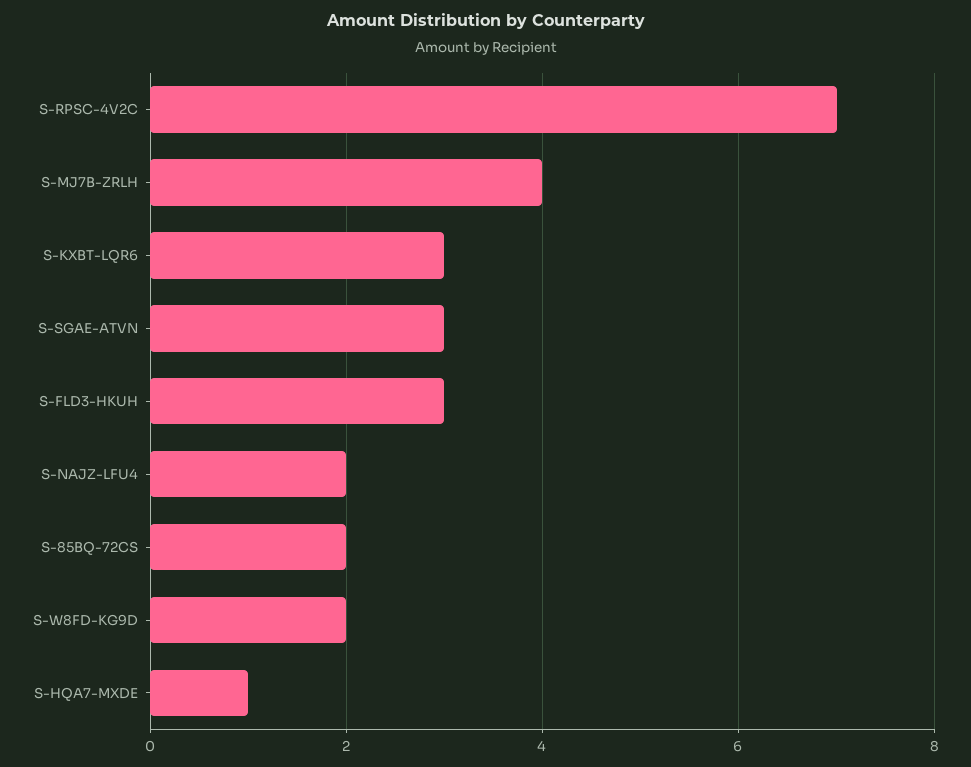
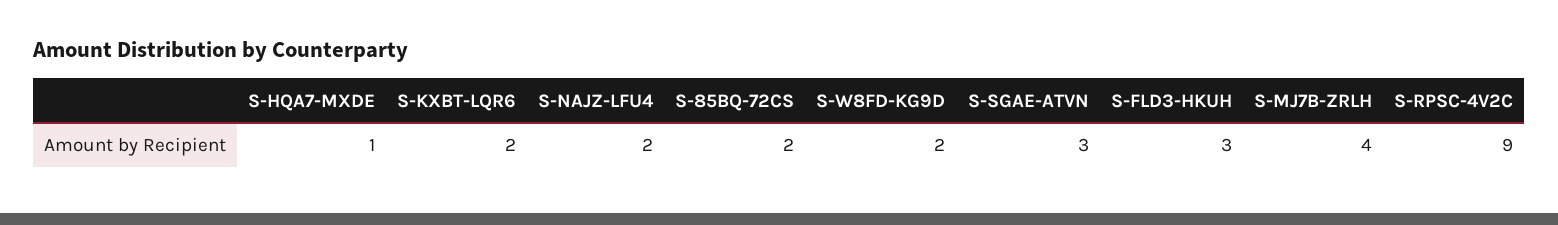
  {
-   "S-RPSC-4V2C": 7,
+   "S-RPSC-4V2C": 9,
    "S-MJ7B-ZRLH": 4,
-   "S-KXBT-LQR6": 3,
+   "S-KXBT-LQR6": 2,
    "S-SGAE-ATVN": 3,
    "S-FLD3-HKUH": 3,
    "S-NAJZ-LFU4": 2,
    "S-85BQ-72CS": 2,
    "S-W8FD-KG9D": 2,
    "S-HQA7-MXDE": 1
  }

